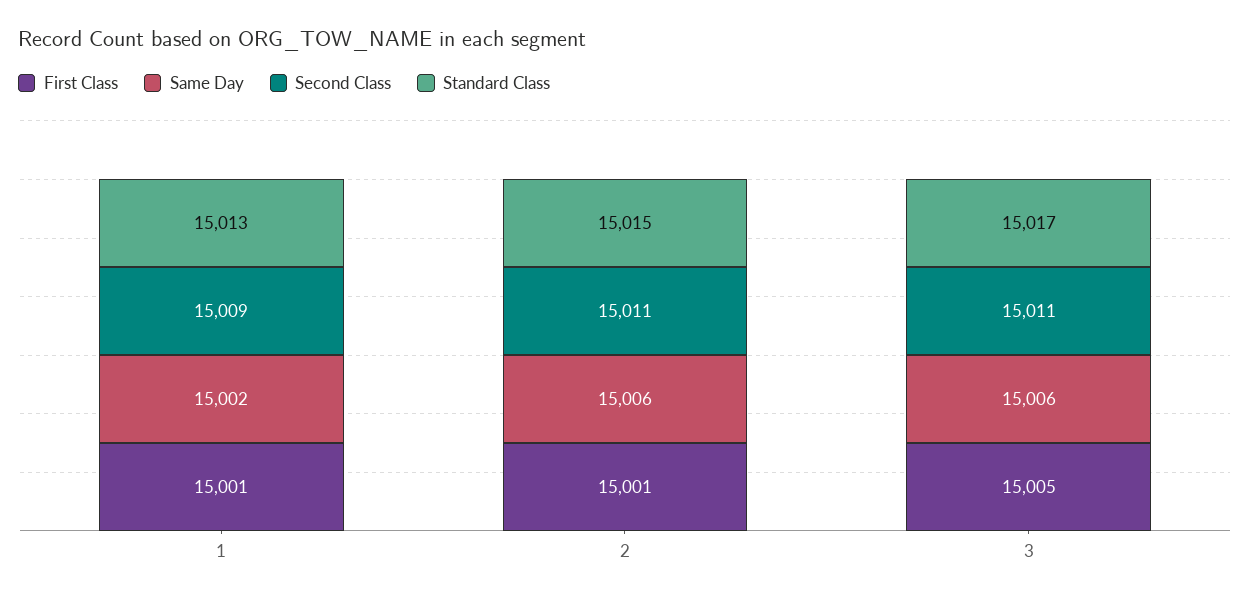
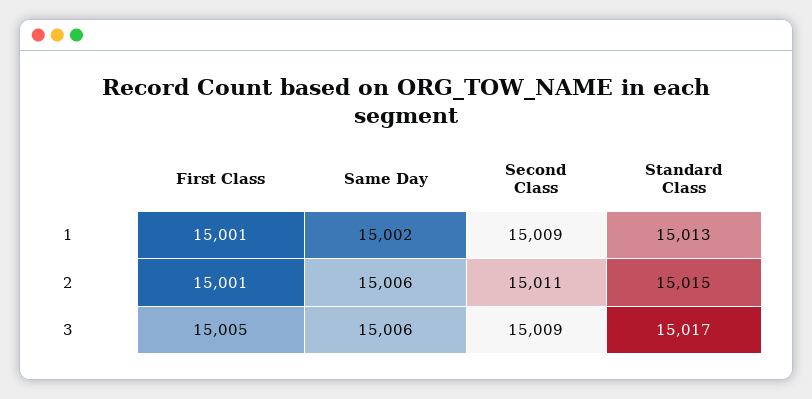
  {
    "First Class": {
      "1": 15001,
      "2": 15001,
      "3": 15005
    },
    "Same Day": {
      "1": 15002,
      "2": 15006,
      "3": 15006
    },
    "Second Class": {
      "1": 15009,
      "2": 15011,
-     "3": 15011
+     "3": 15009
    },
    "Standard Class": {
      "1": 15013,
      "2": 15015,
      "3": 15017
    }
  }

